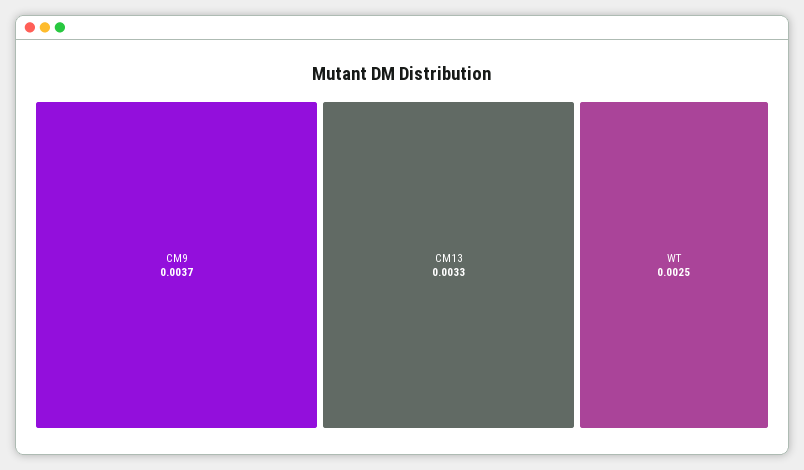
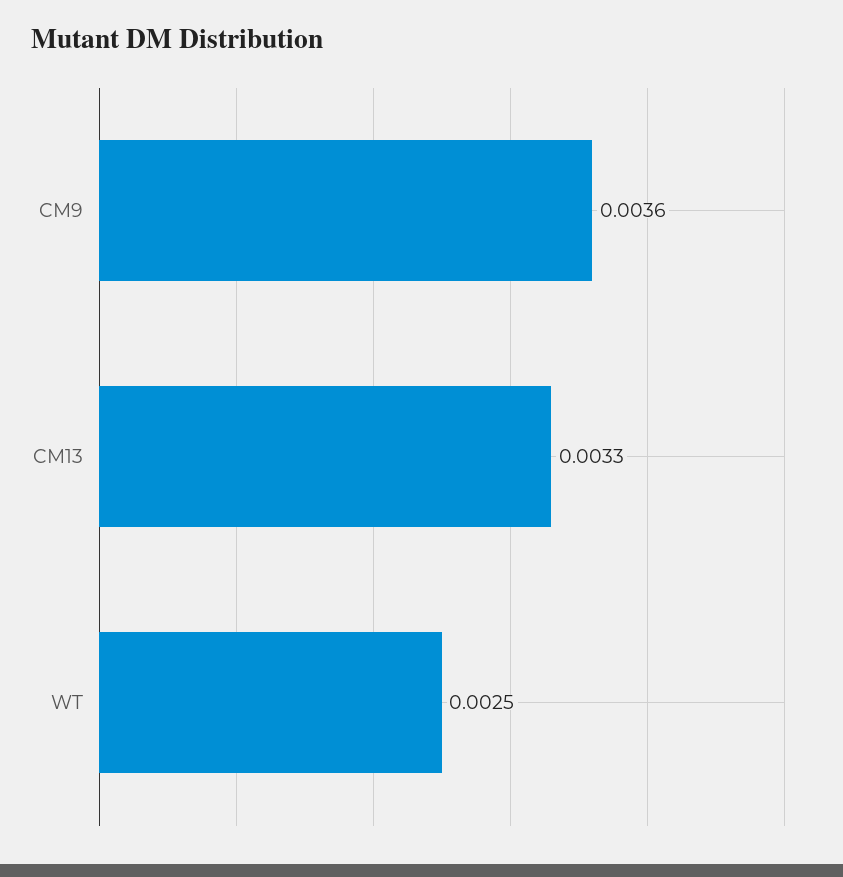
  {
-   "CM9": 0.0037,
+   "CM9": 0.0036,
    "CM13": 0.0033,
    "WT": 0.0025
  }

